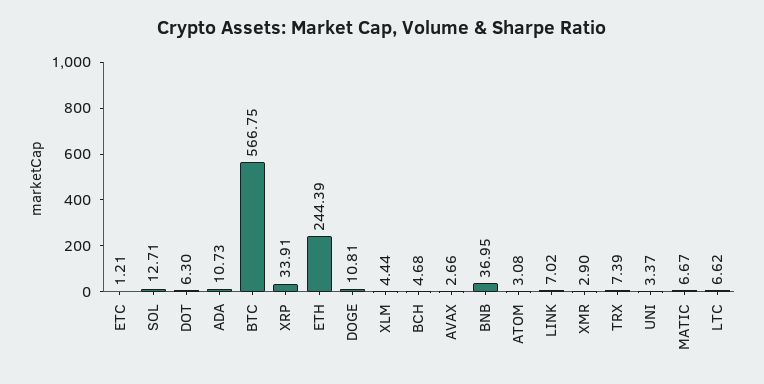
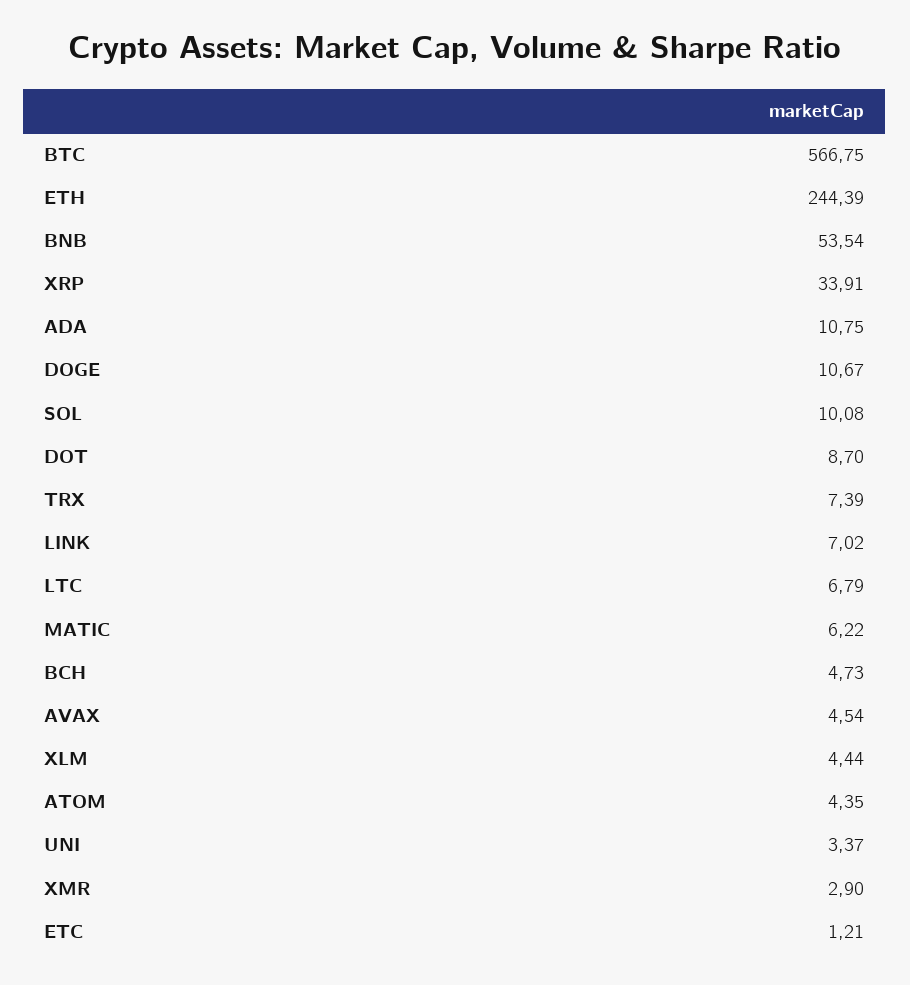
  {
    "ETC": 1.21,
-   "SOL": 12.71,
+   "SOL": 10.08,
-   "DOT": 6.3,
+   "DOT": 8.7,
-   "ADA": 10.73,
+   "ADA": 10.75,
    "BTC": 566.75,
    "XRP": 33.91,
    "ETH": 244.39,
-   "DOGE": 10.81,
+   "DOGE": 10.67,
    "XLM": 4.44,
-   "BCH": 4.68,
+   "BCH": 4.73,
-   "AVAX": 2.66,
+   "AVAX": 4.54,
-   "BNB": 36.95,
+   "BNB": 53.54,
-   "ATOM": 3.08,
+   "ATOM": 4.35,
    "LINK": 7.02,
    "XMR": 2.9,
    "TRX": 7.39,
    "UNI": 3.37,
-   "MATIC": 6.67,
+   "MATIC": 6.22,
-   "LTC": 6.62
+   "LTC": 6.79
  }

